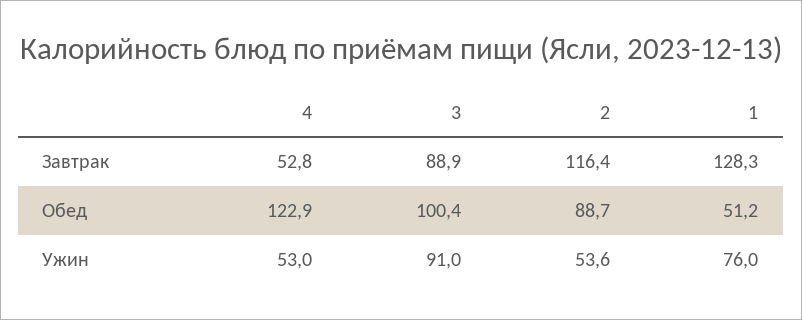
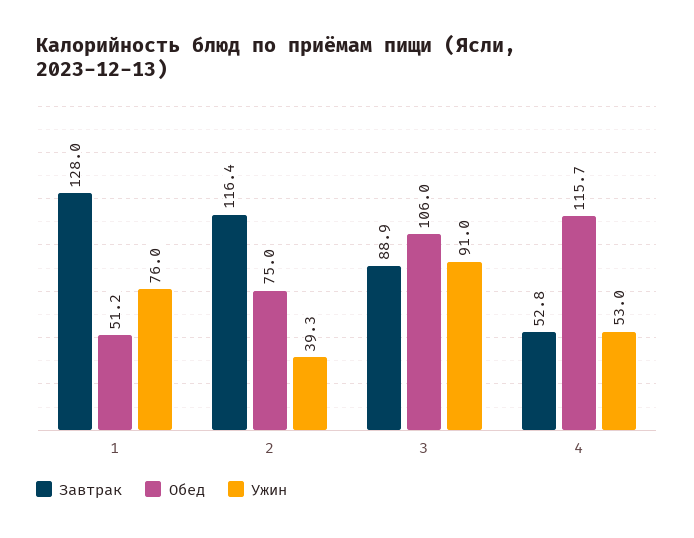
  {
    "Завтрак": {
      "4": 52.8,
      "3": 88.9,
      "2": 116.4,
-     "1": 128.3
+     "1": 128
    },
    "Обед": {
-     "4": 122.9,
+     "4": 115.7,
-     "3": 100.4,
+     "3": 106,
-     "2": 88.7,
+     "2": 75,
      "1": 51.2
    },
    "Ужин": {
      "4": 53,
      "3": 91,
-     "2": 53.6,
+     "2": 39.3,
      "1": 76
    }
  }

